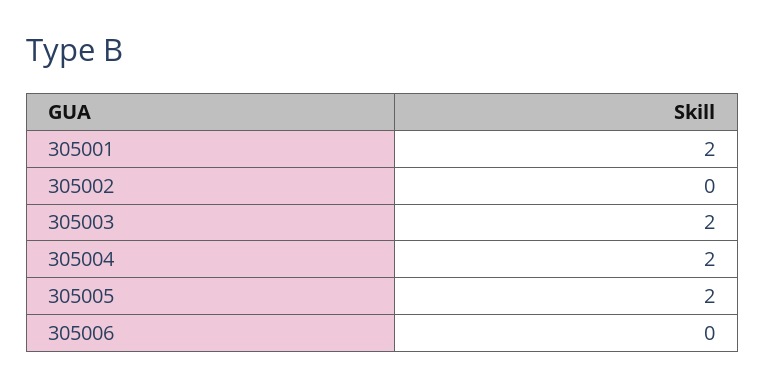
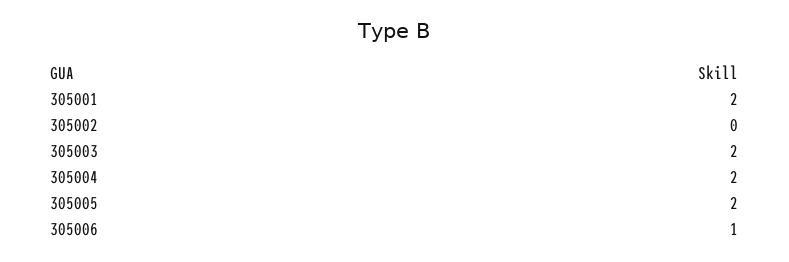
  {
    "305001": 2,
    "305002": 0,
    "305003": 2,
    "305004": 2,
    "305005": 2,
-   "305006": 0
+   "305006": 1
  }

